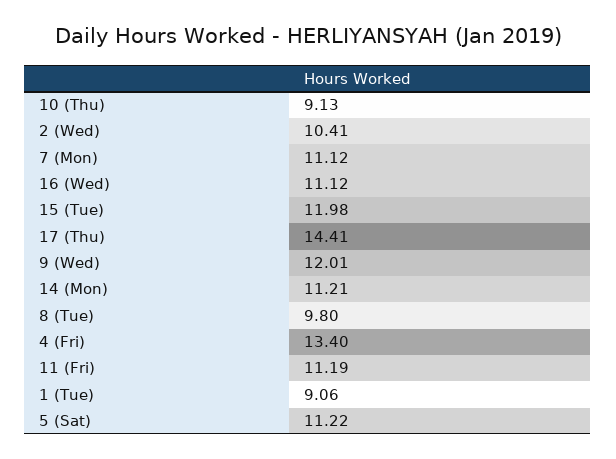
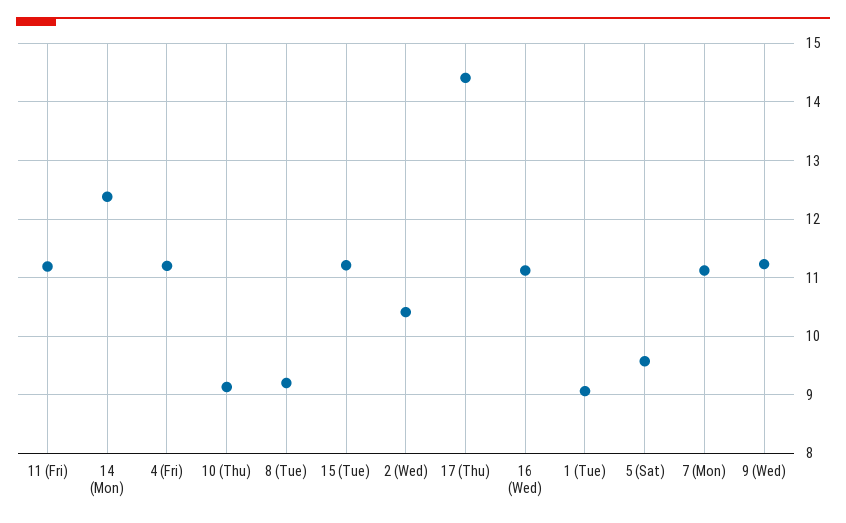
  {
    "10 (Thu)": 9.13,
    "2 (Wed)": 10.41,
    "7 (Mon)": 11.12,
    "16 (Wed)": 11.12,
-   "15 (Tue)": 11.98,
+   "15 (Tue)": 11.2,
    "17 (Thu)": 14.41,
-   "9 (Wed)": 12.01,
+   "9 (Wed)": 11.2,
-   "14 (Mon)": 11.21,
+   "14 (Mon)": 12.4,
-   "8 (Tue)": 9.8,
+   "8 (Tue)": 9.2,
-   "4 (Fri)": 13.4,
+   "4 (Fri)": 11.2,
    "11 (Fri)": 11.19,
    "1 (Tue)": 9.06,
-   "5 (Sat)": 11.22
+   "5 (Sat)": 9.6
  }

